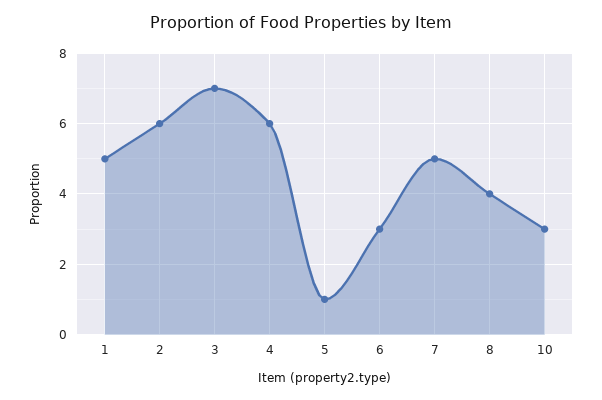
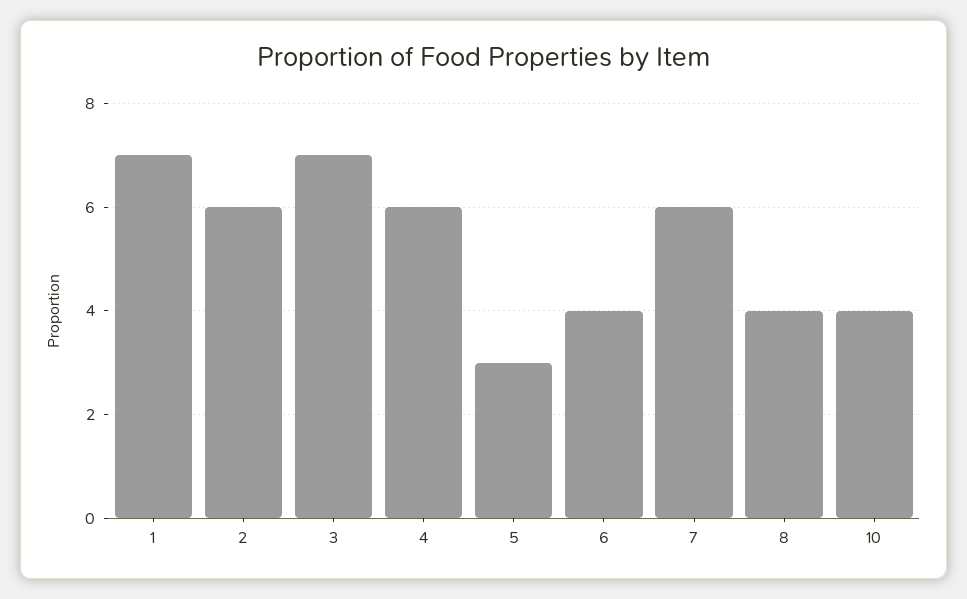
  {
-   "1": 5,
+   "1": 7,
    "2": 6,
    "3": 7,
    "4": 6,
-   "5": 1,
+   "5": 3,
-   "6": 3,
+   "6": 4,
-   "7": 5,
+   "7": 6,
    "8": 4,
-   "10": 3
+   "10": 4
  }

